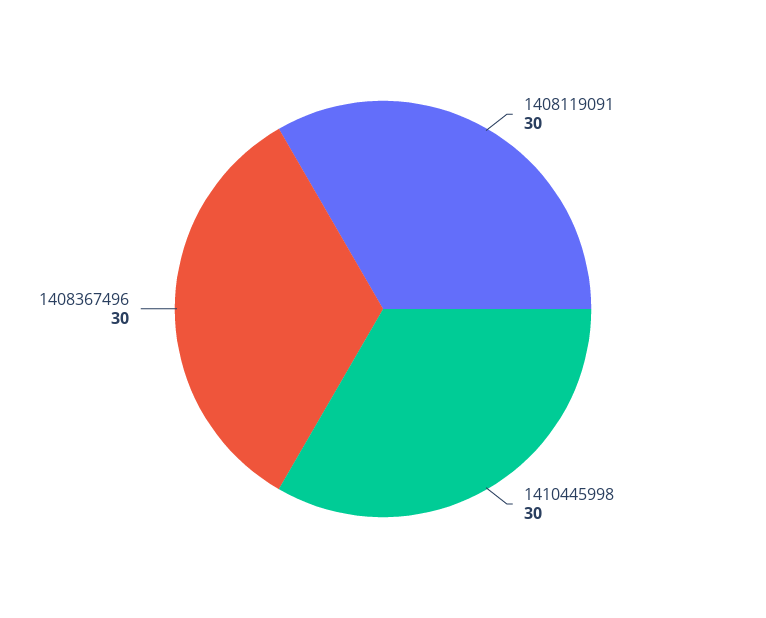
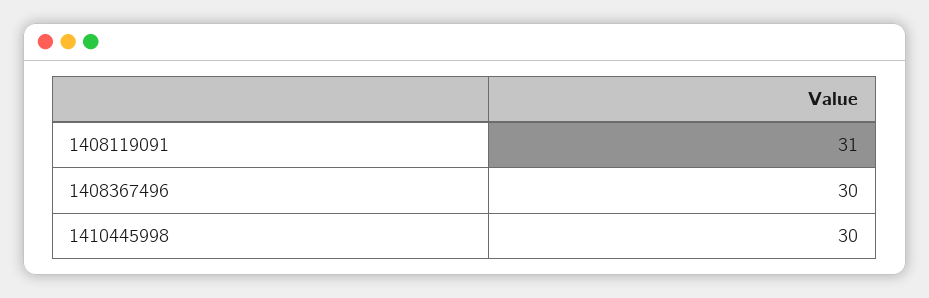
  {
-   "1408119091": 30,
+   "1408119091": 31,
    "1410445998": 30,
    "1408367496": 30
  }

